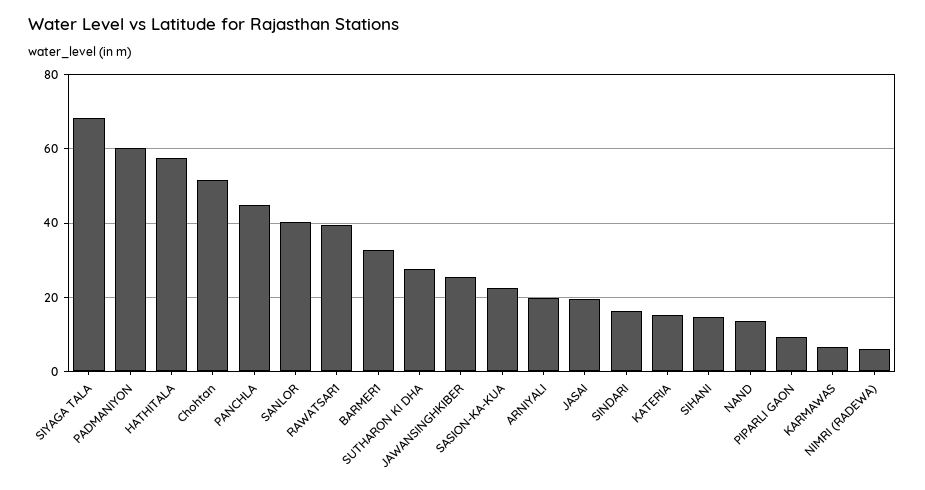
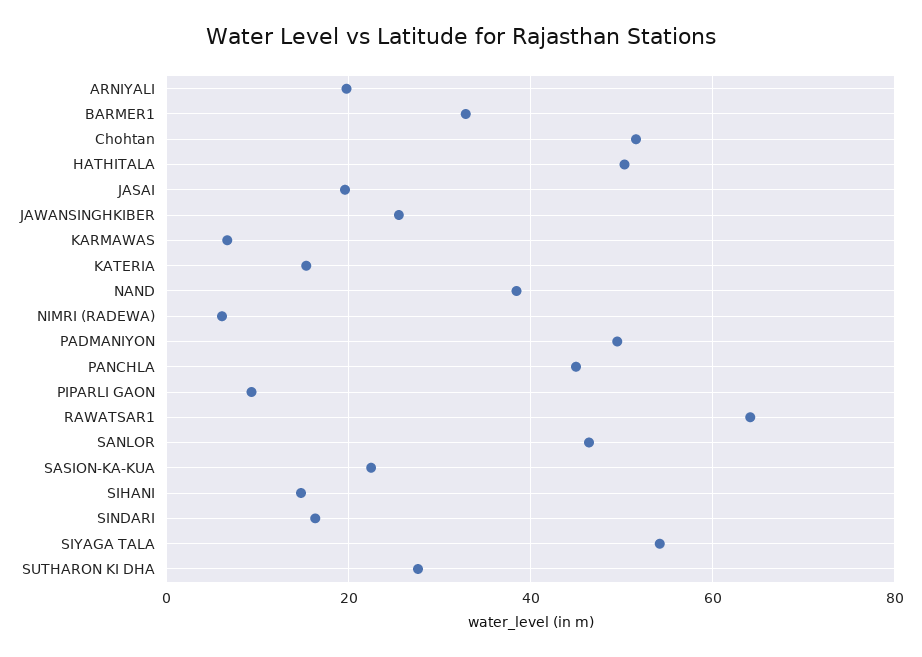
  {
-   "SIYAGA TALA": 68,
+   "SIYAGA TALA": 54,
-   "PADMANIYON": 60,
+   "PADMANIYON": 50,
-   "HATHITALA": 58,
+   "HATHITALA": 50,
    "Chohtan": 52,
    "PANCHLA": 44,
-   "SANLOR": 40,
+   "SANLOR": 46,
-   "RAWATSAR1": 40,
+   "RAWATSAR1": 64,
    "BARMER1": 32,
    "SUTHARON KI DHA": 28,
    "JAWANSINGHKIBER": 26,
    "SASION-KA-KUA": 22,
    "ARNIYALI": 20,
    "JASAI": 20,
    "SINDARI": 16,
    "KATERIA": 16,
    "SIHANI": 14,
-   "NAND": 14,
+   "NAND": 38,
    "PIPARLI GAON": 10,
    "KARMAWAS": 6,
    "NIMRI (RADEWA)": 6
  }

